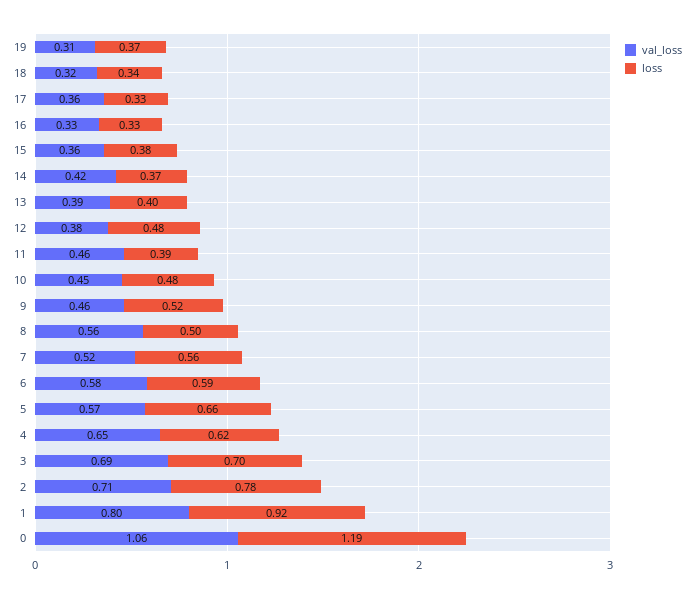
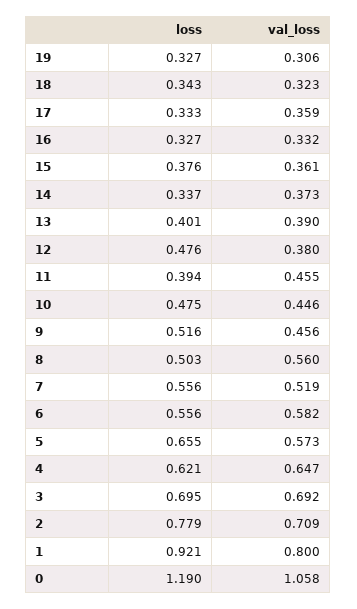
  {
    "val_loss": {
      "19": 0.306,
      "18": 0.323,
      "17": 0.359,
      "16": 0.332,
      "15": 0.361,
-     "14": 0.42,
+     "14": 0.373,
      "13": 0.39,
      "12": 0.38,
      "11": 0.455,
      "10": 0.446,
      "9": 0.456,
      "8": 0.56,
      "7": 0.519,
      "6": 0.582,
      "5": 0.573,
      "4": 0.647,
      "3": 0.692,
      "2": 0.709,
      "1": 0.8,
      "0": 1.058
    },
    "loss": {
-     "19": 0.37,
+     "19": 0.327,
      "18": 0.343,
      "17": 0.333,
      "16": 0.327,
      "15": 0.376,
-     "14": 0.37,
+     "14": 0.337,
      "13": 0.401,
      "12": 0.476,
      "11": 0.394,
      "10": 0.475,
      "9": 0.516,
      "8": 0.503,
      "7": 0.556,
-     "6": 0.59,
+     "6": 0.556,
      "5": 0.655,
      "4": 0.621,
      "3": 0.695,
      "2": 0.779,
      "1": 0.921,
      "0": 1.19
    }
  }

